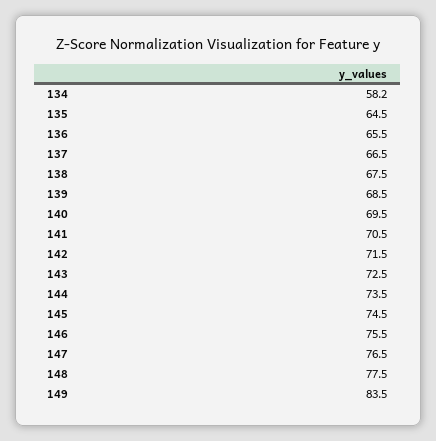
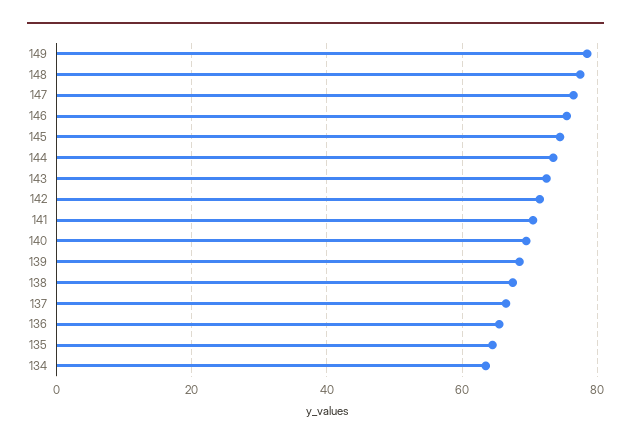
  {
-   "134": 58.2,
+   "134": 64,
    "135": 64.5,
    "136": 65.5,
    "137": 66.5,
    "138": 67.5,
    "139": 68.5,
    "140": 69.5,
    "141": 70.5,
    "142": 71.5,
    "143": 72.5,
    "144": 73.5,
    "145": 74.5,
    "146": 75.5,
    "147": 76.5,
    "148": 77.5,
-   "149": 83.5
+   "149": 78
  }

